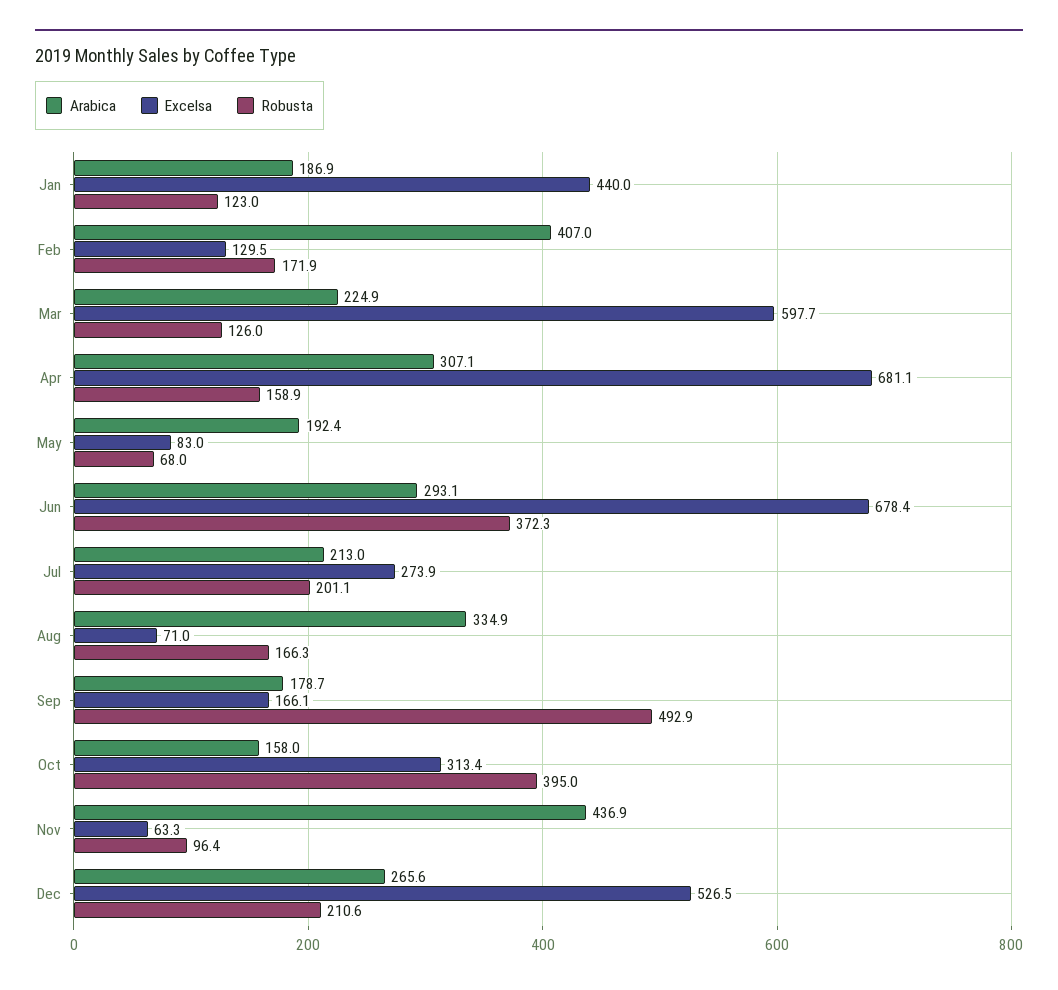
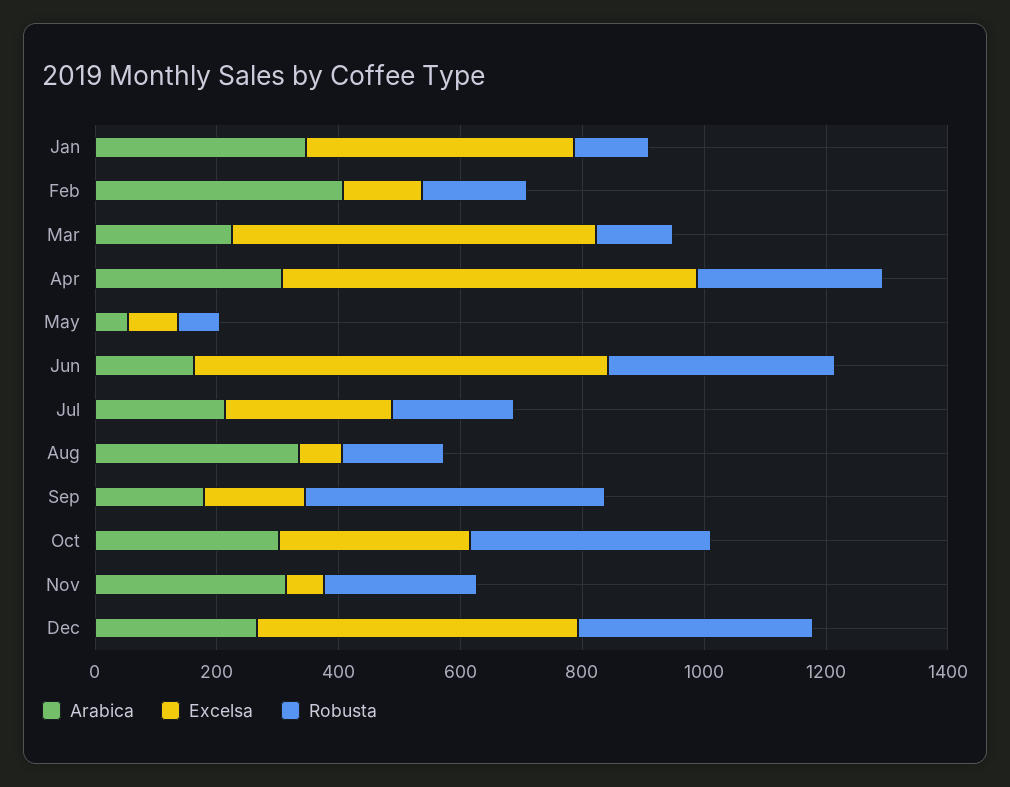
  {
    "Arabica": {
-     "Jan": 186.9,
+     "Jan": 350,
      "Feb": 407,
      "Mar": 224.9,
      "Apr": 307.1,
-     "May": 192.4,
+     "May": 50,
-     "Jun": 293.1,
+     "Jun": 150,
      "Jul": 213,
      "Aug": 334.9,
      "Sep": 178.7,
-     "Oct": 158,
+     "Oct": 300,
-     "Nov": 436.9,
+     "Nov": 300,
      "Dec": 265.6
    },
    "Excelsa": {
      "Jan": 440,
      "Feb": 129.5,
      "Mar": 597.7,
      "Apr": 681.1,
      "May": 83,
      "Jun": 678.4,
      "Jul": 273.9,
      "Aug": 71,
      "Sep": 166.1,
      "Oct": 313.4,
      "Nov": 63.3,
      "Dec": 526.5
    },
    "Robusta": {
      "Jan": 123,
      "Feb": 171.9,
      "Mar": 126,
-     "Apr": 158.9,
+     "Apr": 300,
      "May": 68,
      "Jun": 372.3,
      "Jul": 201.1,
      "Aug": 166.3,
      "Sep": 492.9,
      "Oct": 395,
-     "Nov": 96.4,
+     "Nov": 250,
-     "Dec": 210.6
+     "Dec": 400
    }
  }

